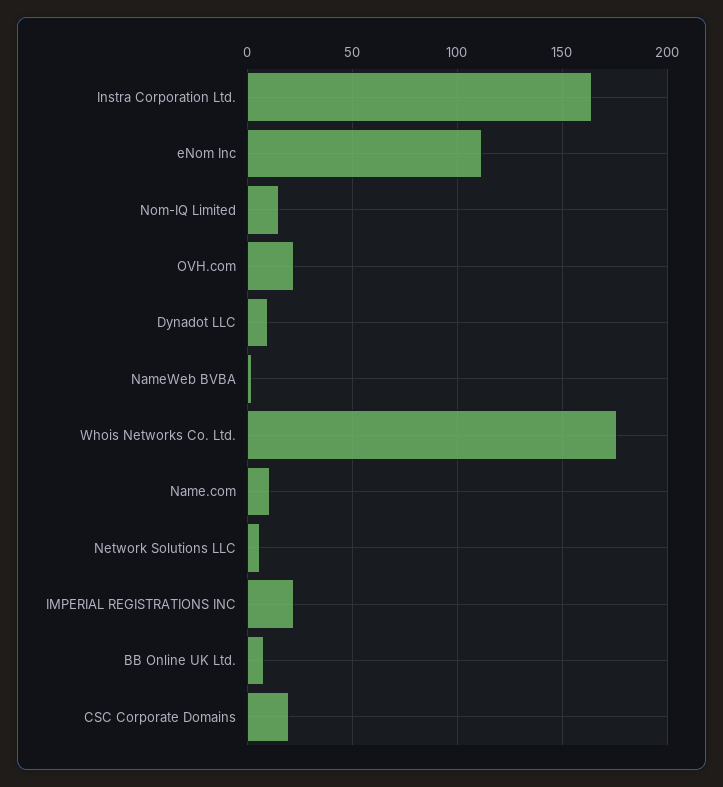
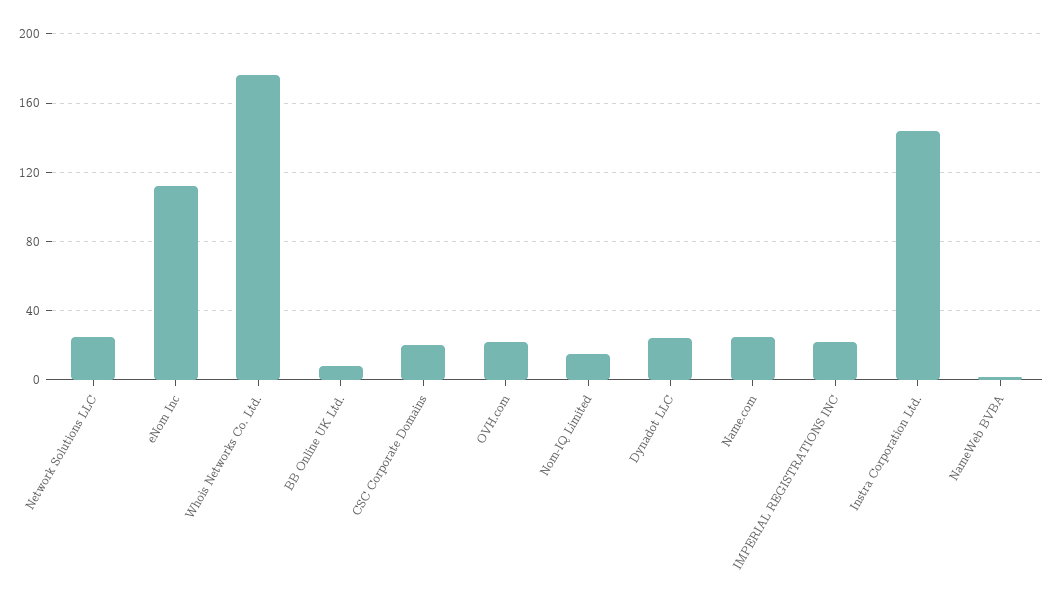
  {
-   "Instra Corporation Ltd.": 165,
+   "Instra Corporation Ltd.": 145,
    "eNom Inc": 110,
    "Nom-IQ Limited": 15,
    "OVH.com": 20,
-   "Dynadot LLC": 10,
+   "Dynadot LLC": 25,
    "NameWeb BVBA": 0,
    "Whois Networks Co. Ltd.": 175,
-   "Name.com": 10,
+   "Name.com": 25,
-   "Network Solutions LLC": 5,
+   "Network Solutions LLC": 25,
    "IMPERIAL REGISTRATIONS INC": 20,
    "BB Online UK Ltd.": 10,
    "CSC Corporate Domains": 20
  }

